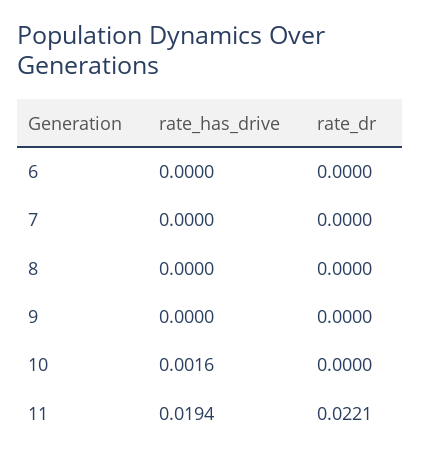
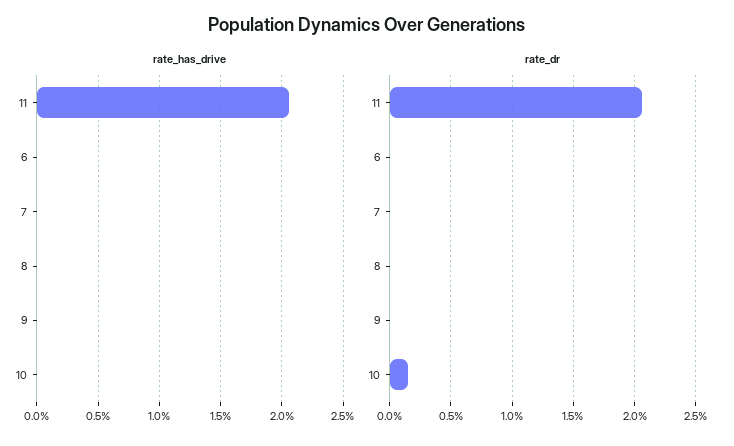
  {
    "rate_has_drive": {
      "6": 0,
      "7": 0,
      "8": 0,
      "9": 0,
-     "10": 0.0016,
+     "10": 0,
-     "11": 0.0194
+     "11": 0.0205
    },
    "rate_dr": {
      "6": 0,
      "7": 0,
      "8": 0,
      "9": 0,
-     "10": 0,
+     "10": 0.0015,
-     "11": 0.0221
+     "11": 0.0205
    }
  }

